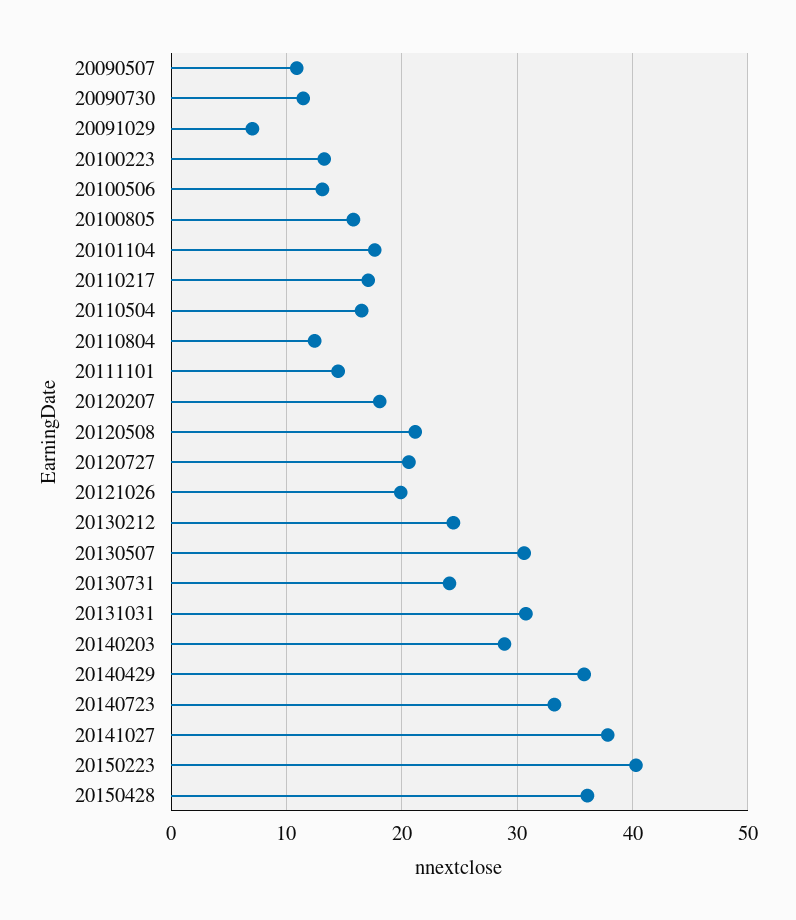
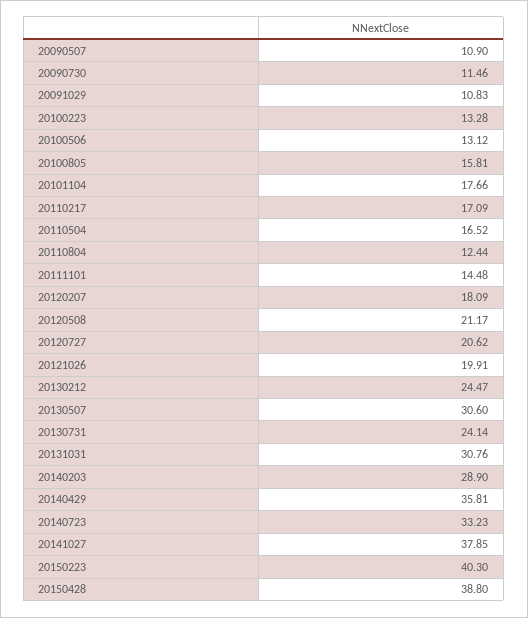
  {
    "20090507": 10.9,
    "20090730": 11.46,
-   "20091029": 7,
+   "20091029": 10.83,
    "20100223": 13.28,
    "20100506": 13.12,
    "20100805": 15.81,
    "20101104": 17.66,
    "20110217": 17.09,
    "20110504": 16.52,
    "20110804": 12.44,
    "20111101": 14.48,
    "20120207": 18.09,
    "20120508": 21.17,
    "20120727": 20.62,
    "20121026": 19.91,
    "20130212": 24.47,
    "20130507": 30.6,
    "20130731": 24.14,
    "20131031": 30.76,
    "20140203": 28.9,
    "20140429": 35.81,
    "20140723": 33.23,
    "20141027": 37.85,
    "20150223": 40.3,
-   "20150428": 36
+   "20150428": 38.8
  }

